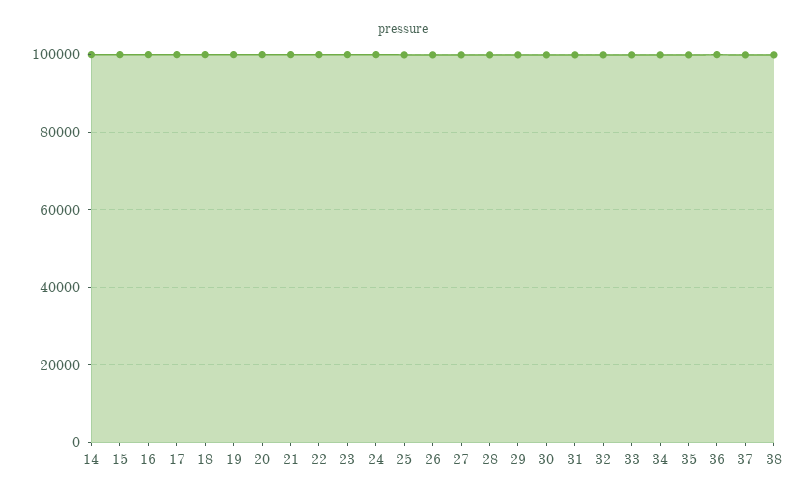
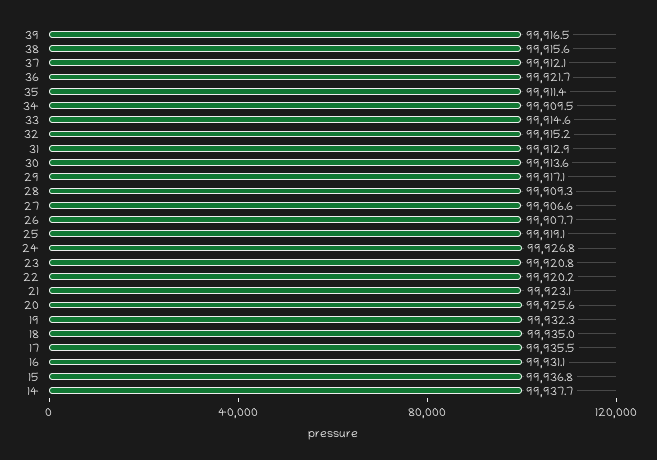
  {
    "14": 99937.7,
    "15": 99936.8,
    "16": 99931.1,
    "17": 99935.5,
    "18": 99935,
    "19": 99932.3,
    "20": 99925.6,
    "21": 99923.1,
    "22": 99920.2,
    "23": 99920.8,
    "24": 99926.8,
    "25": 99919.1,
    "26": 99907.7,
    "27": 99906.6,
    "28": 99909.3,
    "29": 99917.1,
    "30": 99913.6,
    "31": 99912.9,
    "32": 99915.2,
    "33": 99914.6,
    "34": 99909.5,
    "35": 99911.4,
    "36": 99921.7,
    "37": 99912.1,
-   "38": 99915.6
+   "38": 99915.6,
+   "39": 99916.5
  }

